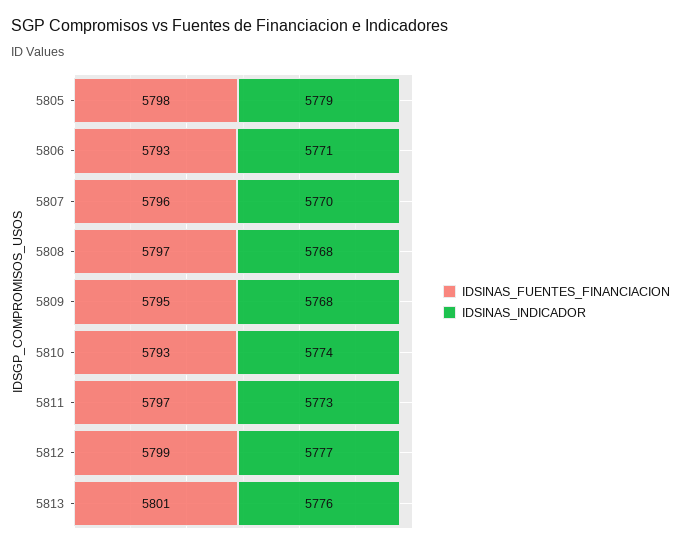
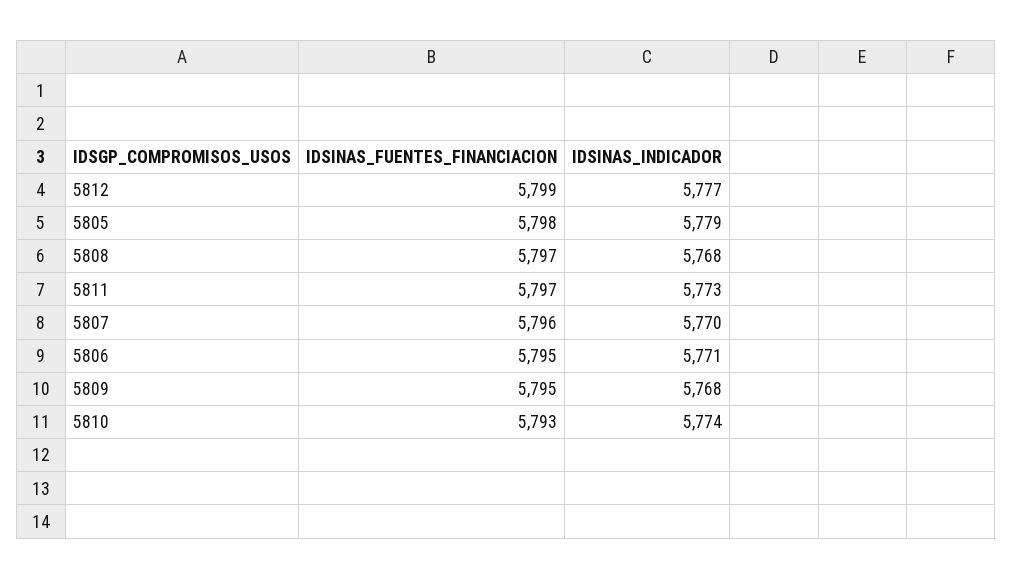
  {
    "IDSINAS_FUENTES_FINANCIACION": {
      "5805": 5798,
-     "5806": 5793,
+     "5806": 5795,
      "5807": 5796,
      "5808": 5797,
      "5809": 5795,
      "5810": 5793,
      "5811": 5797,
-     "5812": 5799,
+     "5812": 5799
-     "5813": 5801
    },
    "IDSINAS_INDICADOR": {
      "5805": 5779,
      "5806": 5771,
      "5807": 5770,
      "5808": 5768,
      "5809": 5768,
      "5810": 5774,
      "5811": 5773,
-     "5812": 5777,
+     "5812": 5777
-     "5813": 5776
    }
  }

